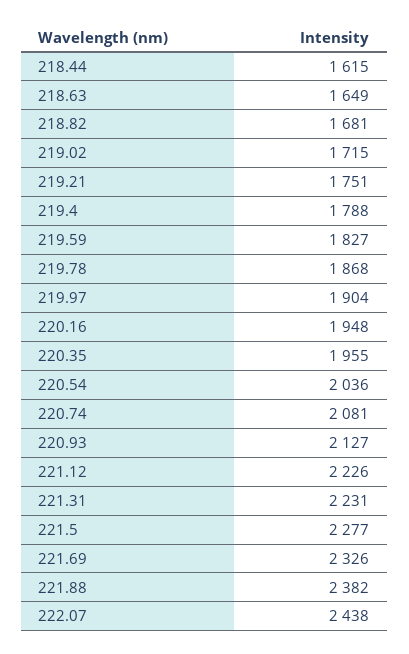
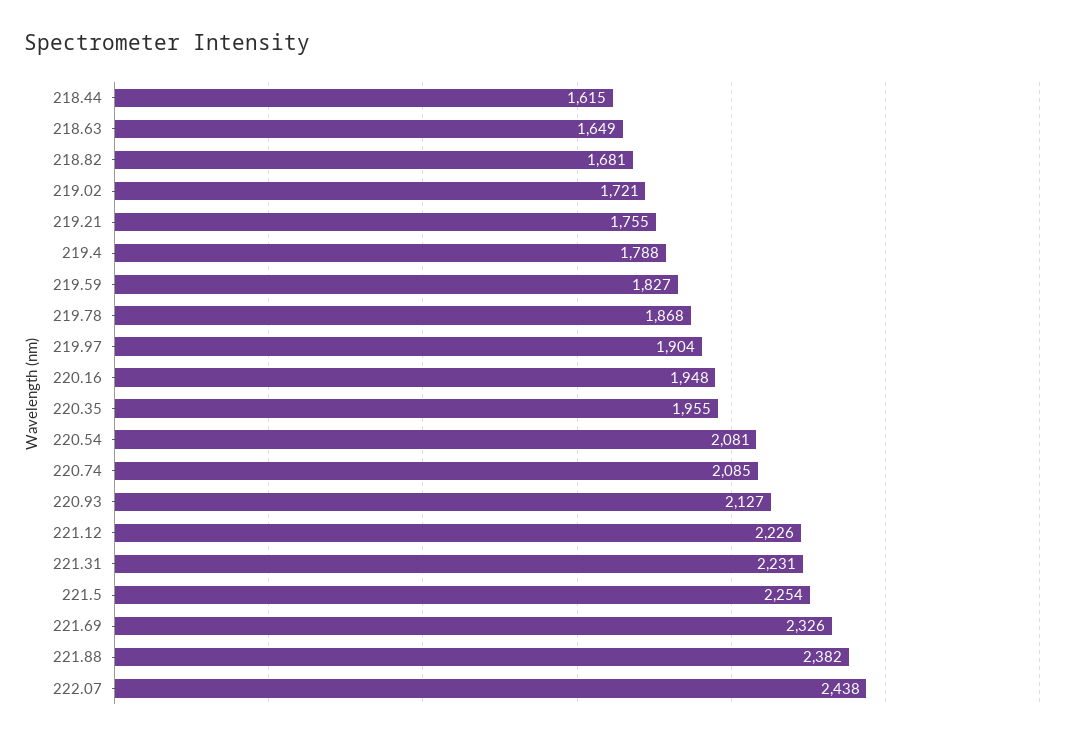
  {
    "218.44": 1615,
    "218.63": 1649,
    "218.82": 1681,
-   "219.02": 1715,
+   "219.02": 1721,
-   "219.21": 1751,
+   "219.21": 1755,
    "219.4": 1788,
    "219.59": 1827,
    "219.78": 1868,
    "219.97": 1904,
    "220.16": 1948,
    "220.35": 1955,
-   "220.54": 2036,
+   "220.54": 2081,
-   "220.74": 2081,
+   "220.74": 2085,
    "220.93": 2127,
    "221.12": 2226,
    "221.31": 2231,
-   "221.5": 2277,
+   "221.5": 2254,
    "221.69": 2326,
    "221.88": 2382,
    "222.07": 2438
  }

